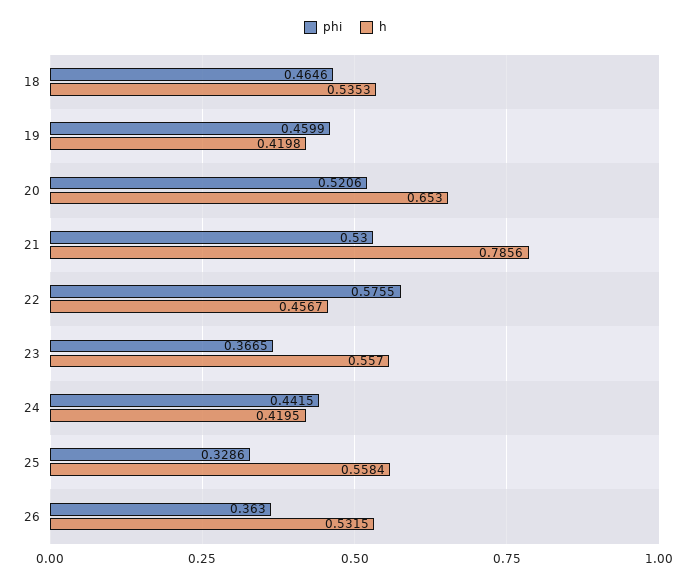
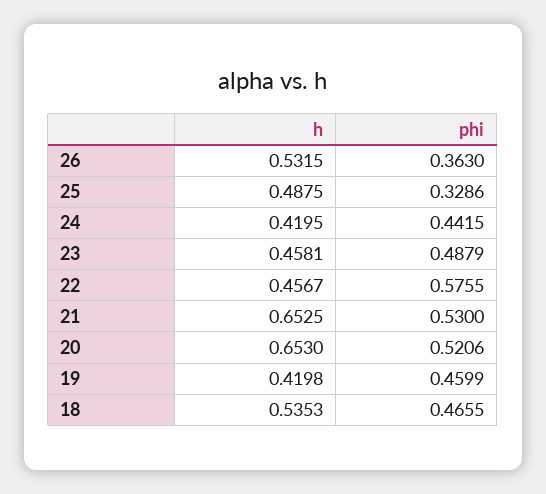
  {
    "phi": {
-     "18": 0.4646,
+     "18": 0.4655,
      "19": 0.4599,
      "20": 0.5206,
      "21": 0.53,
      "22": 0.5755,
-     "23": 0.3665,
+     "23": 0.4879,
      "24": 0.4415,
      "25": 0.3286,
      "26": 0.363
    },
    "h": {
      "18": 0.5353,
      "19": 0.4198,
      "20": 0.653,
-     "21": 0.7856,
+     "21": 0.6525,
      "22": 0.4567,
-     "23": 0.557,
+     "23": 0.4581,
      "24": 0.4195,
-     "25": 0.5584,
+     "25": 0.4875,
      "26": 0.5315
    }
  }

